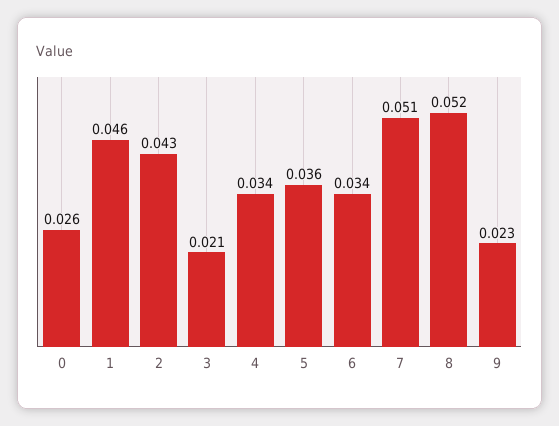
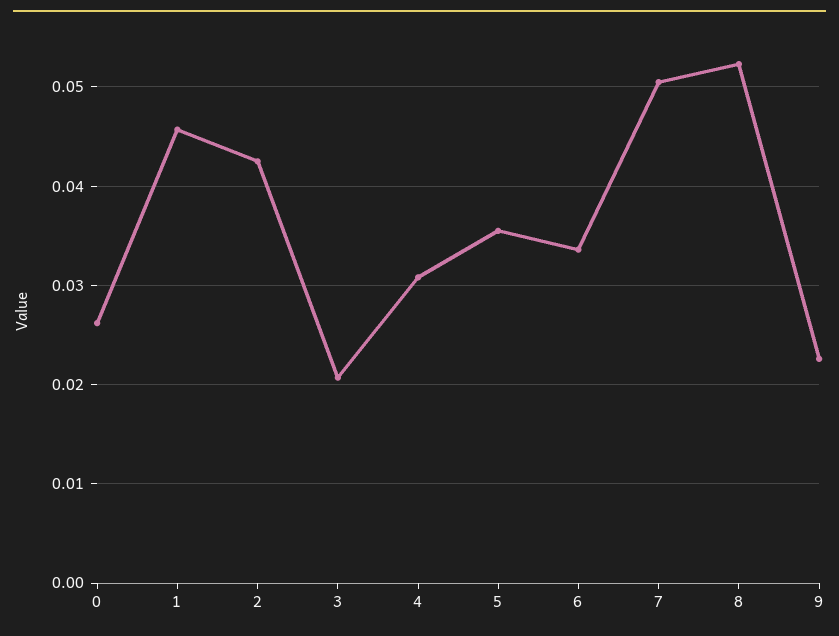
  {
    "0": 0.026,
    "1": 0.046,
    "2": 0.043,
    "3": 0.021,
-   "4": 0.034,
+   "4": 0.031,
    "5": 0.036,
    "6": 0.034,
    "7": 0.051,
    "8": 0.052,
    "9": 0.023
  }

